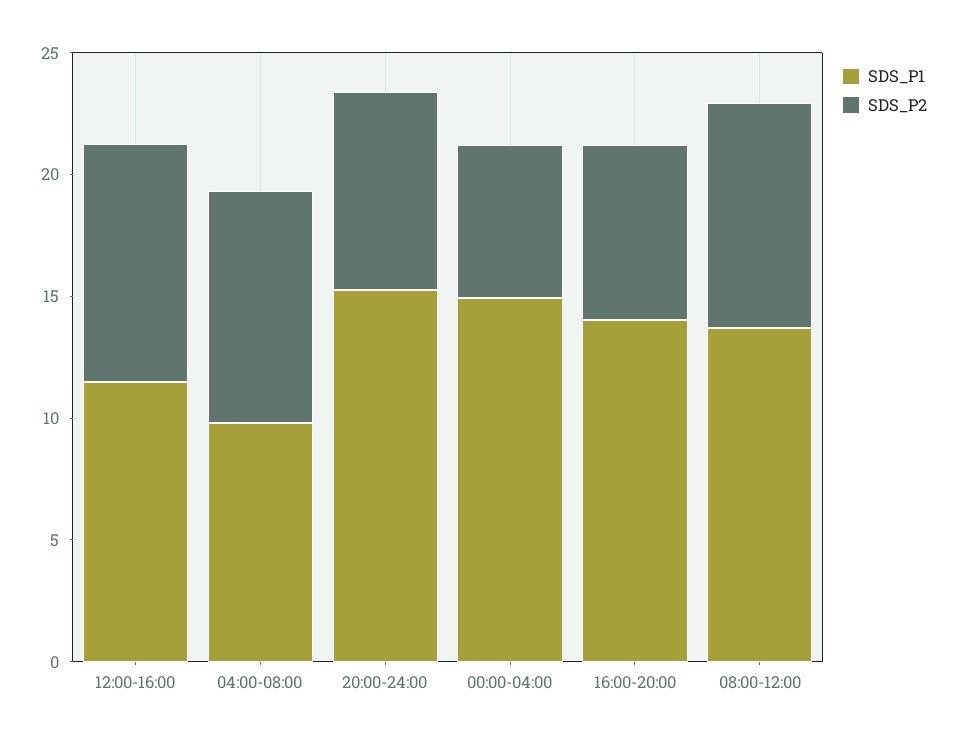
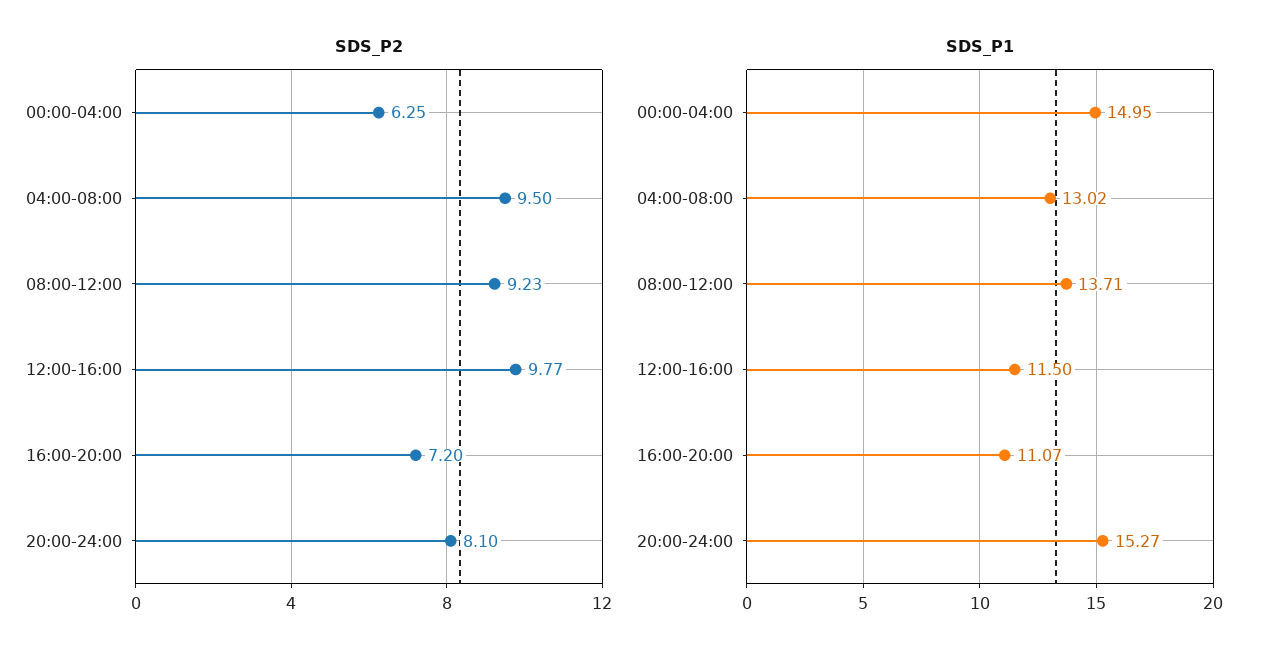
  {
    "SDS_P1": {
      "12:00-16:00": 11.5,
-     "04:00-08:00": 10,
+     "04:00-08:00": 13.02,
      "20:00-24:00": 15.27,
      "00:00-04:00": 14.95,
-     "16:00-20:00": 14,
+     "16:00-20:00": 11.07,
      "08:00-12:00": 13.71
    },
    "SDS_P2": {
      "12:00-16:00": 9.77,
      "04:00-08:00": 9.5,
      "20:00-24:00": 8.1,
      "00:00-04:00": 6.25,
      "16:00-20:00": 7.2,
      "08:00-12:00": 9.23
    }
  }

